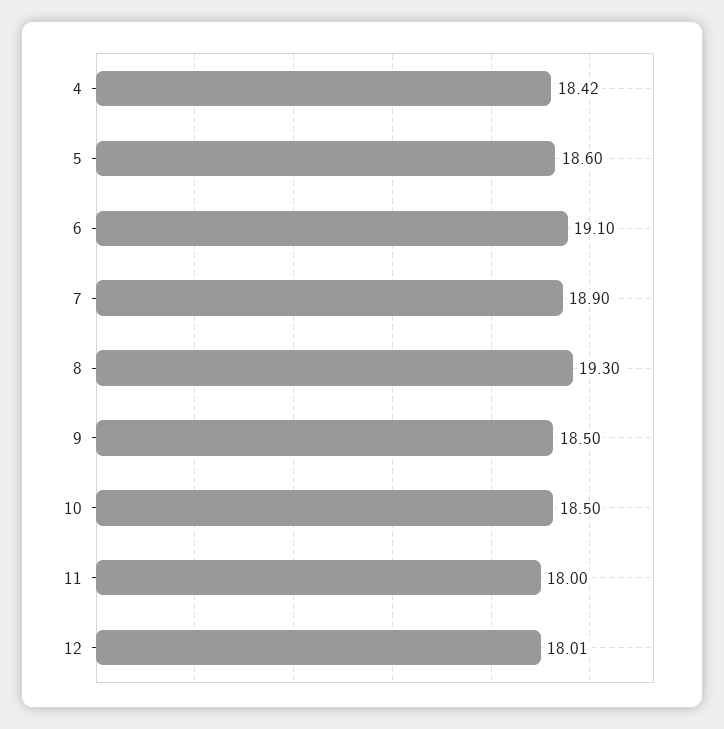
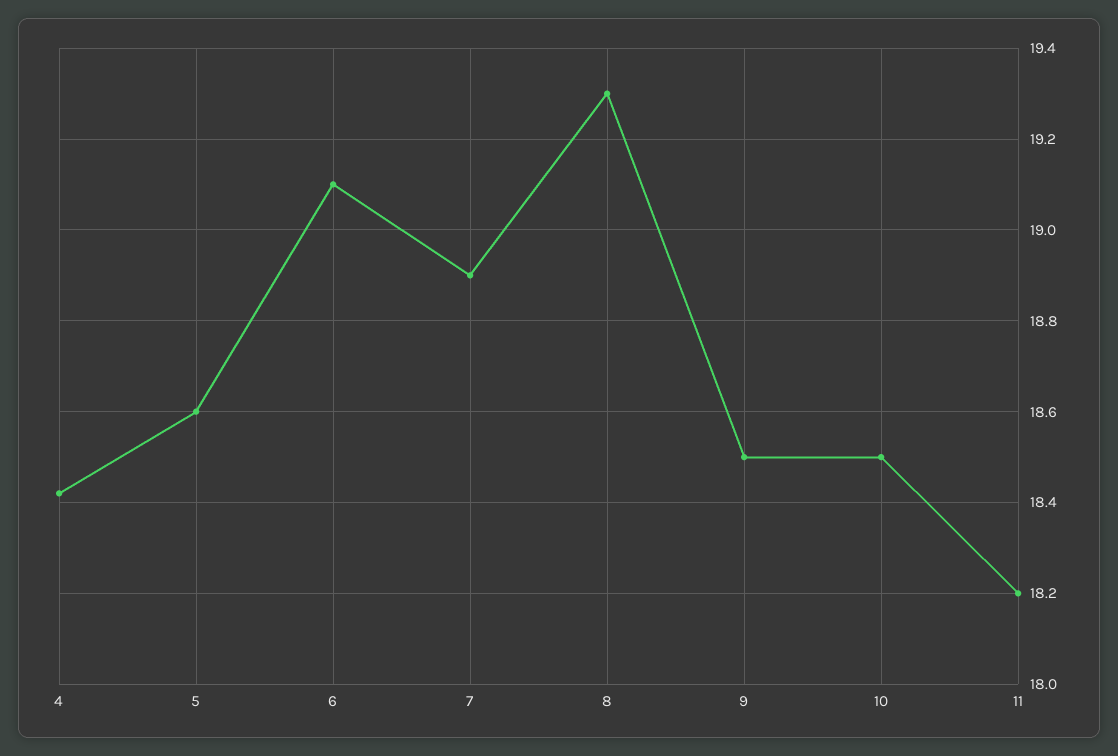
  {
    "4": 18.42,
    "5": 18.6,
    "6": 19.1,
    "7": 18.9,
    "8": 19.3,
    "9": 18.5,
    "10": 18.5,
-   "11": 18,
+   "11": 18.2
-   "12": 18.01
  }

